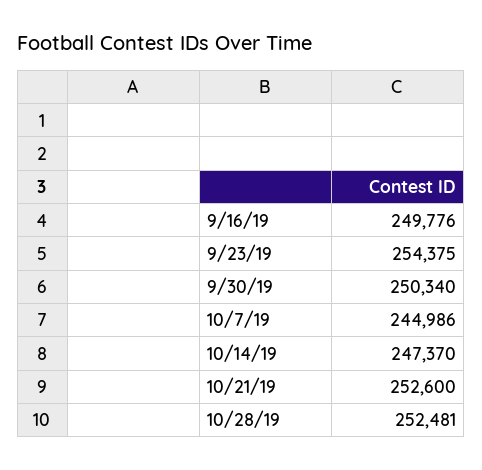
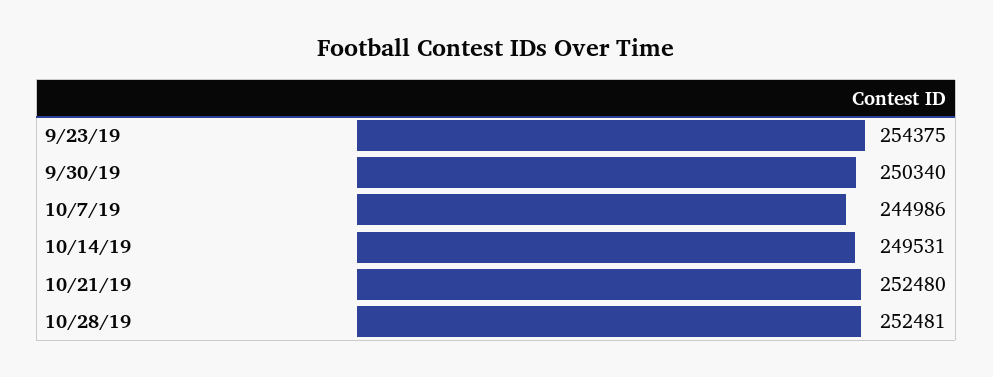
  {
-   "9/16/19": 249776,
    "9/23/19": 254375,
    "9/30/19": 250340,
    "10/7/19": 244986,
-   "10/14/19": 247370,
+   "10/14/19": 249531,
-   "10/21/19": 252600,
+   "10/21/19": 252480,
    "10/28/19": 252481
  }

